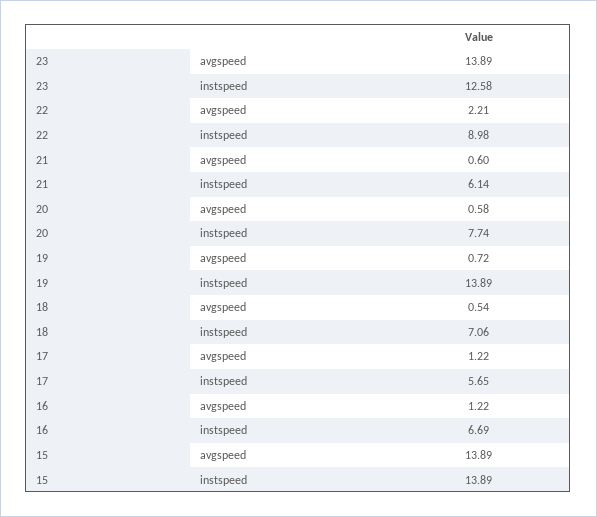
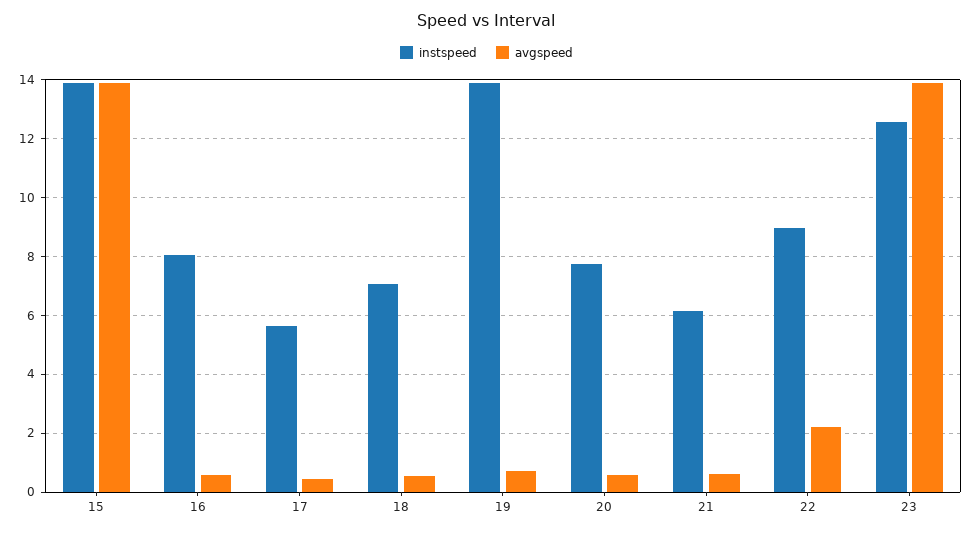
  {
    "avgspeed": {
      "23": 13.89,
      "22": 2.21,
      "21": 0.6,
      "20": 0.58,
      "19": 0.72,
      "18": 0.54,
-     "17": 1.22,
+     "17": 0.5,
-     "16": 1.22,
+     "16": 0.5,
      "15": 13.89
    },
    "instspeed": {
      "23": 12.58,
      "22": 8.98,
      "21": 6.14,
      "20": 7.74,
      "19": 13.89,
      "18": 7.06,
      "17": 5.65,
-     "16": 6.69,
+     "16": 8,
      "15": 13.89
    }
  }

